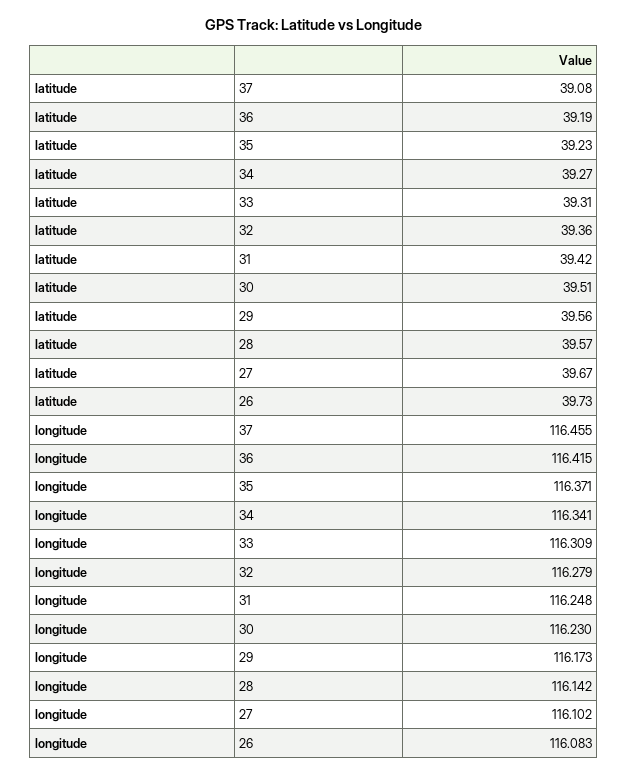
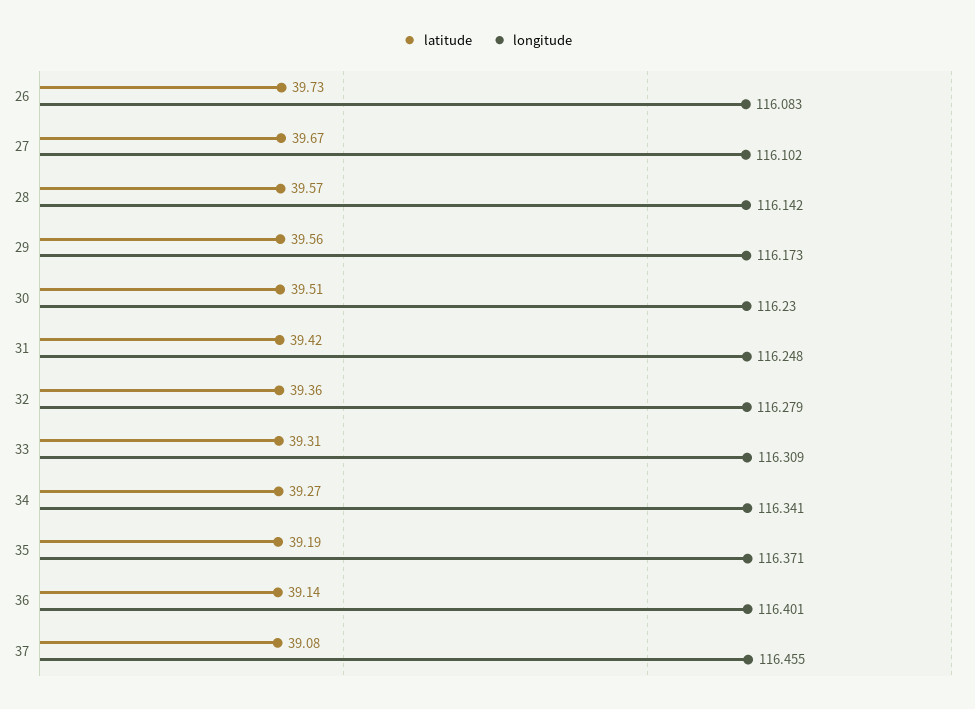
  {
    "latitude": {
      "37": 39.08,
-     "36": 39.19,
+     "36": 39.14,
-     "35": 39.23,
+     "35": 39.19,
      "34": 39.27,
      "33": 39.31,
      "32": 39.36,
      "31": 39.42,
      "30": 39.51,
      "29": 39.56,
      "28": 39.57,
      "27": 39.67,
      "26": 39.73
    },
    "longitude": {
      "37": 116.455,
-     "36": 116.415,
+     "36": 116.401,
      "35": 116.371,
      "34": 116.341,
      "33": 116.309,
      "32": 116.279,
      "31": 116.248,
      "30": 116.23,
      "29": 116.173,
      "28": 116.142,
      "27": 116.102,
      "26": 116.083
    }
  }

